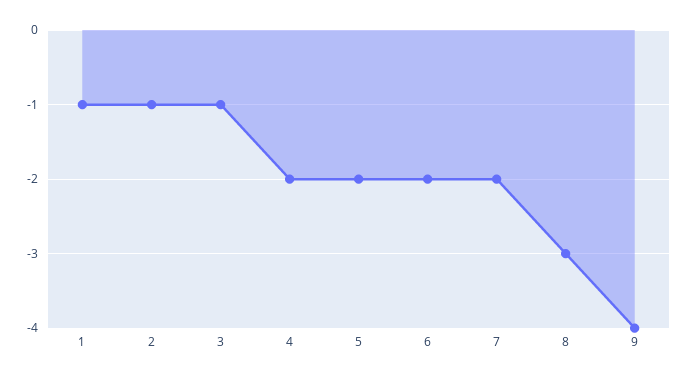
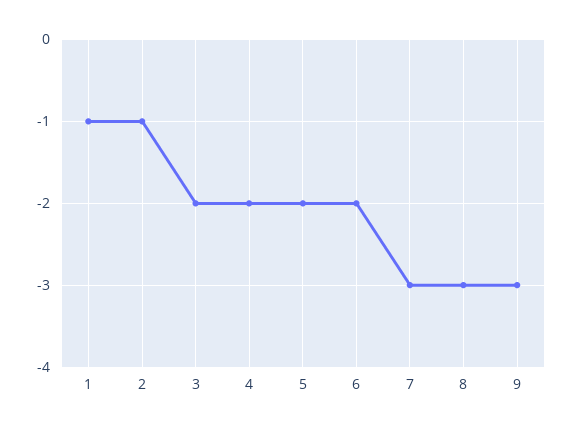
  {
    "1": -1,
    "2": -1,
-   "3": -1,
+   "3": -2,
    "4": -2,
    "5": -2,
    "6": -2,
-   "7": -2,
+   "7": -3,
    "8": -3,
-   "9": -4
+   "9": -3
  }

